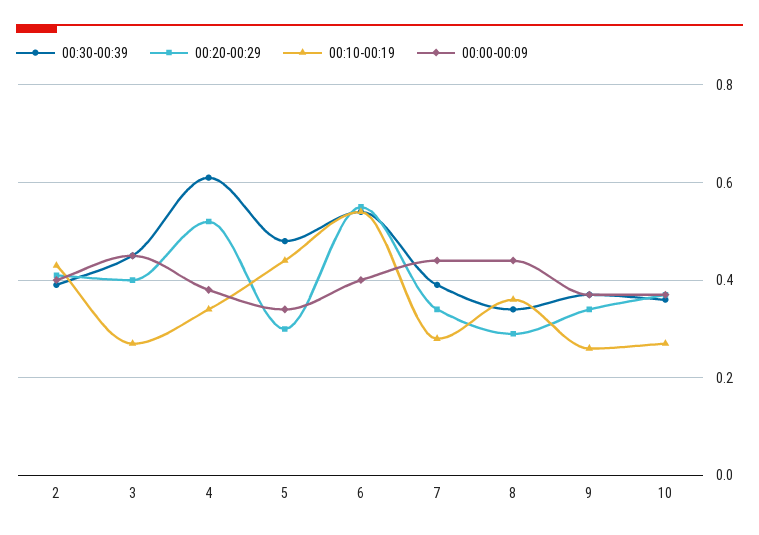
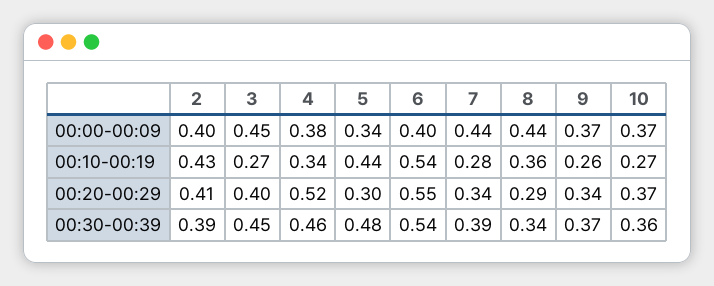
  {
    "00:30-00:39": {
      "2": 0.39,
      "3": 0.45,
-     "4": 0.6,
+     "4": 0.46,
      "5": 0.48,
      "6": 0.54,
      "7": 0.39,
      "8": 0.34,
      "9": 0.37,
      "10": 0.36
    },
    "00:20-00:29": {
      "2": 0.41,
      "3": 0.4,
      "4": 0.52,
      "5": 0.3,
      "6": 0.55,
      "7": 0.34,
      "8": 0.29,
      "9": 0.34,
      "10": 0.37
    },
    "00:10-00:19": {
      "2": 0.43,
      "3": 0.27,
      "4": 0.34,
      "5": 0.44,
      "6": 0.54,
      "7": 0.28,
      "8": 0.36,
      "9": 0.26,
      "10": 0.27
    },
    "00:00-00:09": {
      "2": 0.4,
      "3": 0.45,
      "4": 0.38,
      "5": 0.34,
      "6": 0.4,
      "7": 0.44,
      "8": 0.44,
      "9": 0.37,
      "10": 0.37
    }
  }

